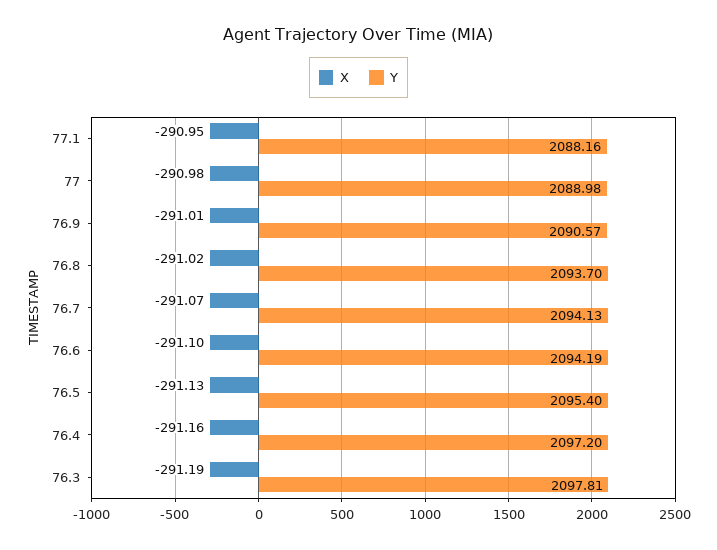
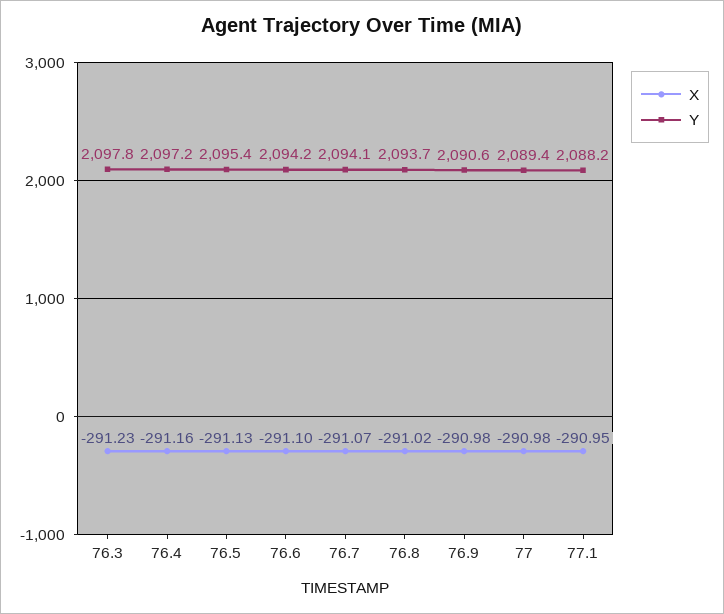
  {
    "X": {
      "77.1": -290.95,
      "77": -290.98,
-     "76.9": -291.01,
+     "76.9": -290.98,
      "76.8": -291.02,
      "76.7": -291.07,
      "76.6": -291.1,
      "76.5": -291.13,
      "76.4": -291.16,
-     "76.3": -291.19
+     "76.3": -291.23
    },
    "Y": {
      "77.1": 2088.16,
-     "77": 2088.98,
+     "77": 2089.4,
      "76.9": 2090.57,
      "76.8": 2093.7,
      "76.7": 2094.13,
      "76.6": 2094.19,
      "76.5": 2095.4,
      "76.4": 2097.2,
      "76.3": 2097.81
    }
  }

